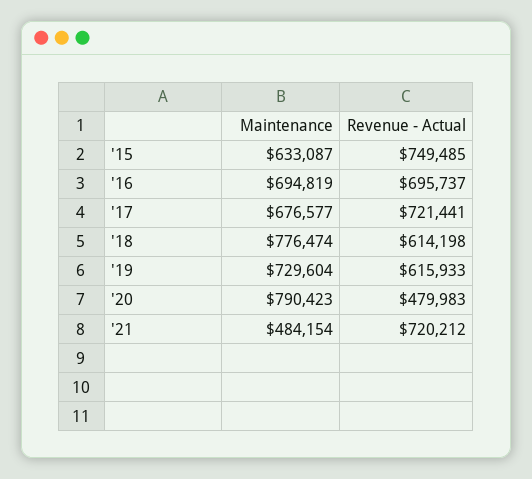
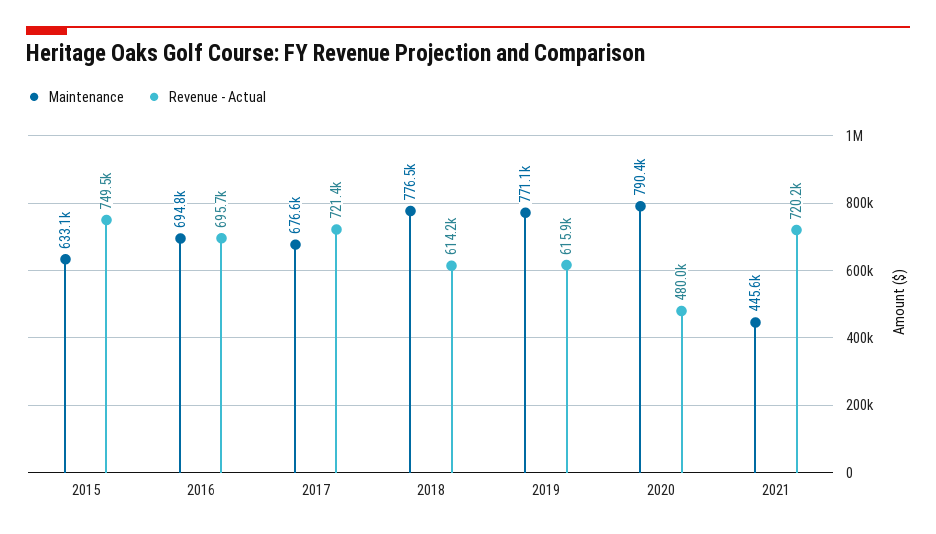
  {
    "Maintenance": {
      "'15": 633087,
      "'16": 694819,
      "'17": 676577,
      "'18": 776474,
-     "'19": 729604,
+     "'19": 771100,
      "'20": 790423,
-     "'21": 484154
+     "'21": 445600
    },
    "Revenue - Actual": {
      "'15": 749485,
      "'16": 695737,
      "'17": 721441,
      "'18": 614198,
      "'19": 615933,
      "'20": 479983,
      "'21": 720212
    }
  }

